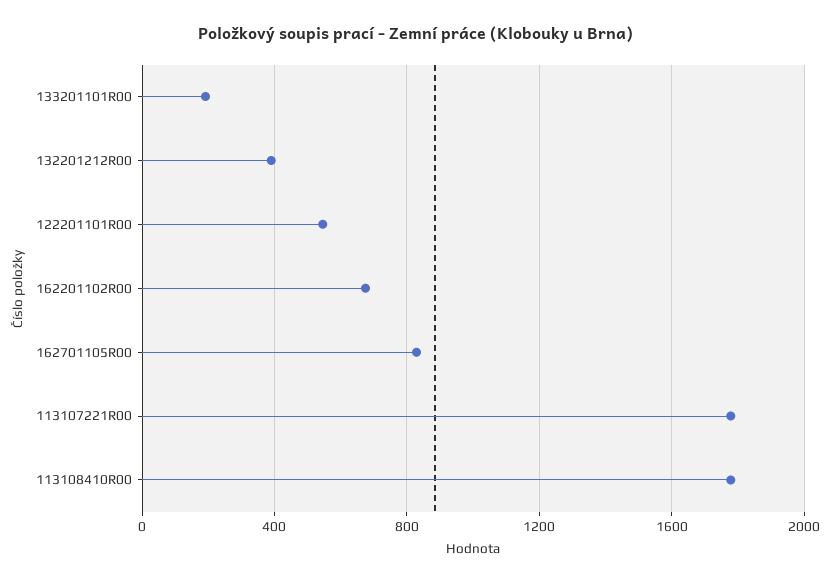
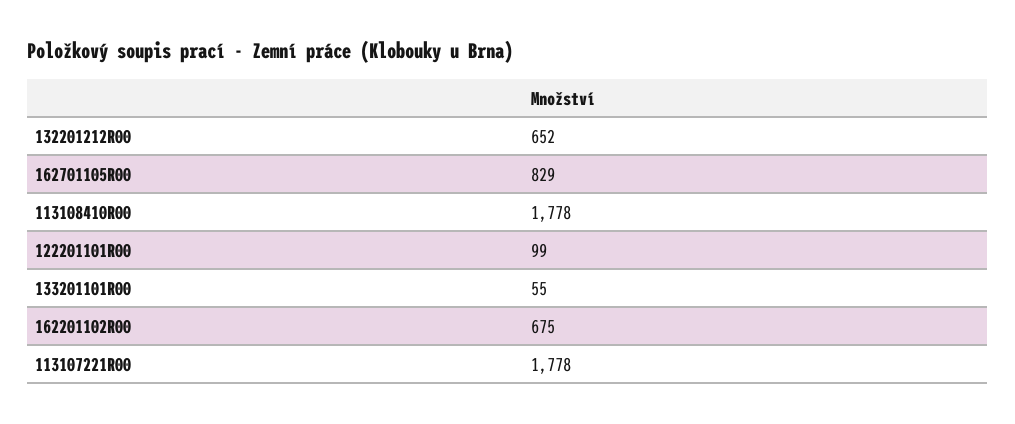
  {
-   "133201101R00": 200,
+   "133201101R00": 55,
-   "132201212R00": 400,
+   "132201212R00": 652,
-   "122201101R00": 550,
+   "122201101R00": 99,
    "162201102R00": 675,
    "162701105R00": 829,
    "113107221R00": 1778,
    "113108410R00": 1778
  }

